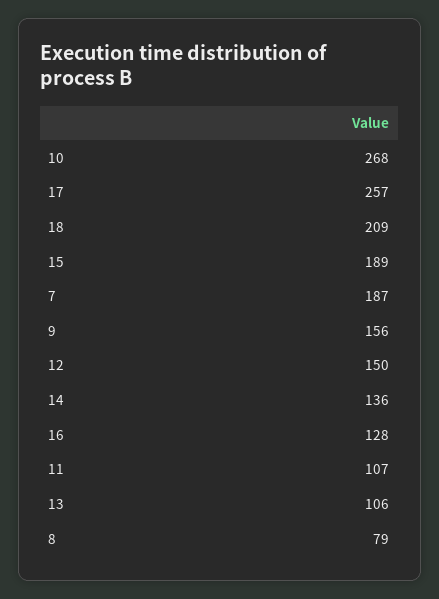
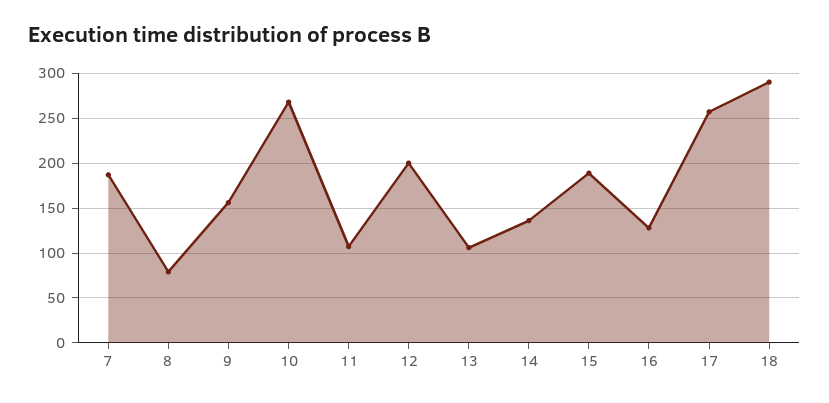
  {
    "10": 268,
    "17": 257,
-   "18": 209,
+   "18": 290,
    "15": 189,
    "7": 187,
    "9": 156,
-   "12": 150,
+   "12": 200,
    "14": 136,
    "16": 128,
    "11": 107,
    "13": 106,
    "8": 79
  }

